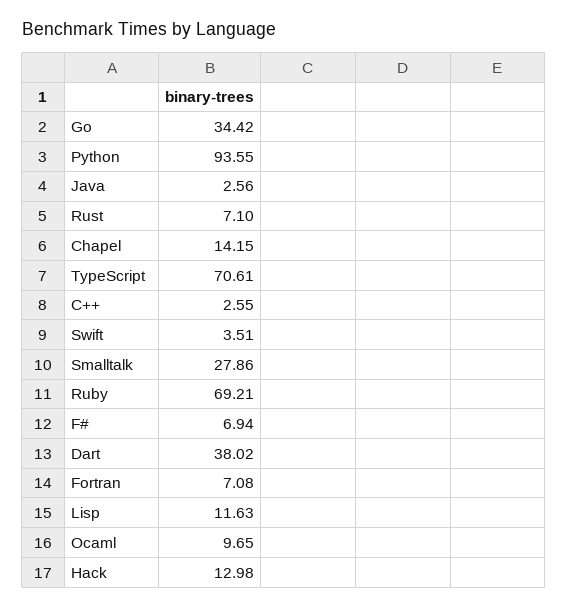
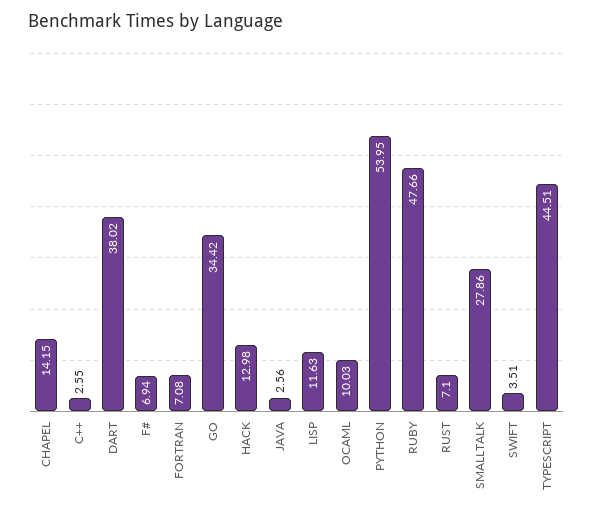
  {
    "Go": 34.42,
-   "Python": 93.55,
+   "Python": 53.95,
    "Java": 2.56,
    "Rust": 7.1,
    "Chapel": 14.15,
-   "TypeScript": 70.61,
+   "TypeScript": 44.51,
    "C++": 2.55,
    "Swift": 3.51,
    "Smalltalk": 27.86,
-   "Ruby": 69.21,
+   "Ruby": 47.66,
    "F#": 6.94,
    "Dart": 38.02,
    "Fortran": 7.08,
    "Lisp": 11.63,
-   "Ocaml": 9.65,
+   "Ocaml": 10.03,
    "Hack": 12.98
  }

